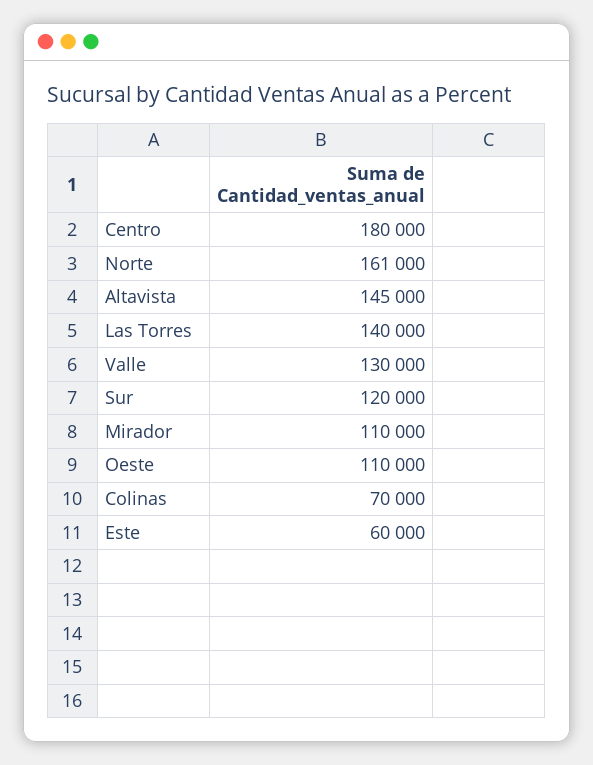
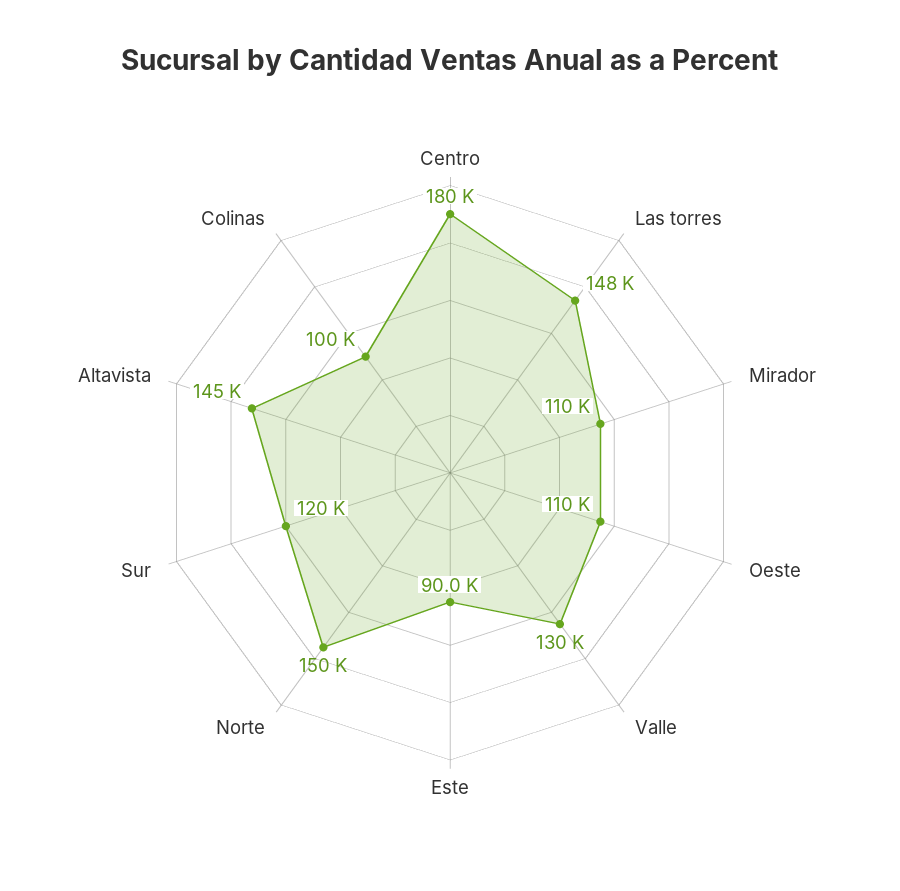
  {
    "Centro": 180000,
-   "Norte": 161000,
+   "Norte": 150000,
    "Altavista": 145000,
-   "Las Torres": 140000,
+   "Las Torres": 148000,
    "Valle": 130000,
    "Sur": 120000,
    "Mirador": 110000,
    "Oeste": 110000,
-   "Colinas": 70000,
+   "Colinas": 100000,
-   "Este": 60000
+   "Este": 90000
  }

